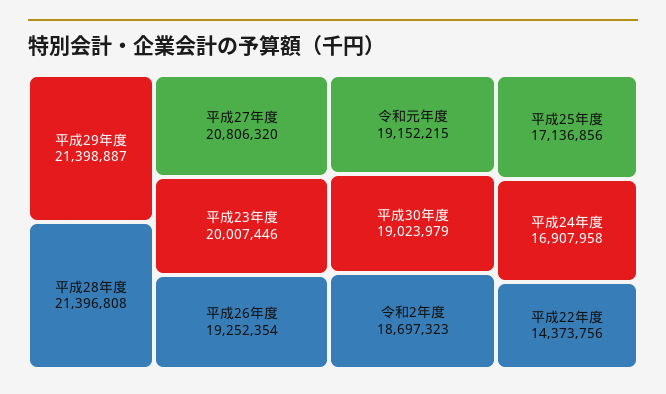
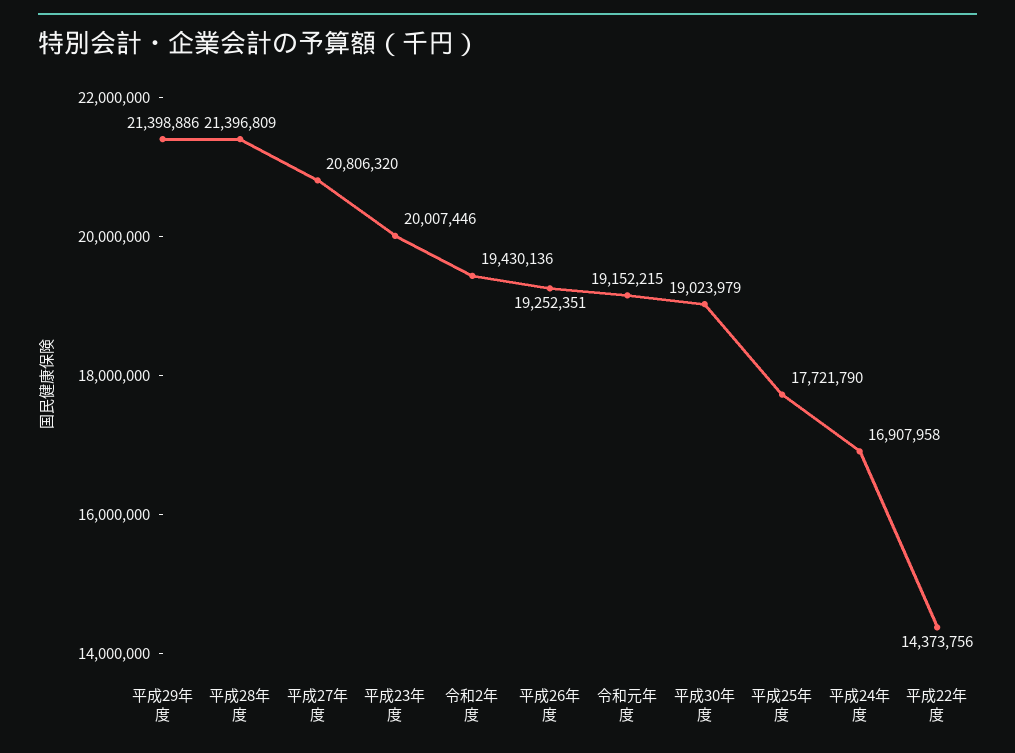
  {
-   "平成29年度": 21398887,
+   "平成29年度": 21398886,
-   "平成28年度": 21396808,
+   "平成28年度": 21396809,
    "平成27年度": 20806320,
    "平成23年度": 20007446,
-   "平成26年度": 19252354,
+   "平成26年度": 19252351,
    "令和元年度": 19152215,
    "平成30年度": 19023979,
-   "令和2年度": 18697323,
+   "令和2年度": 19430136,
-   "平成25年度": 17136856,
+   "平成25年度": 17721790,
    "平成24年度": 16907958,
    "平成22年度": 14373756
  }

